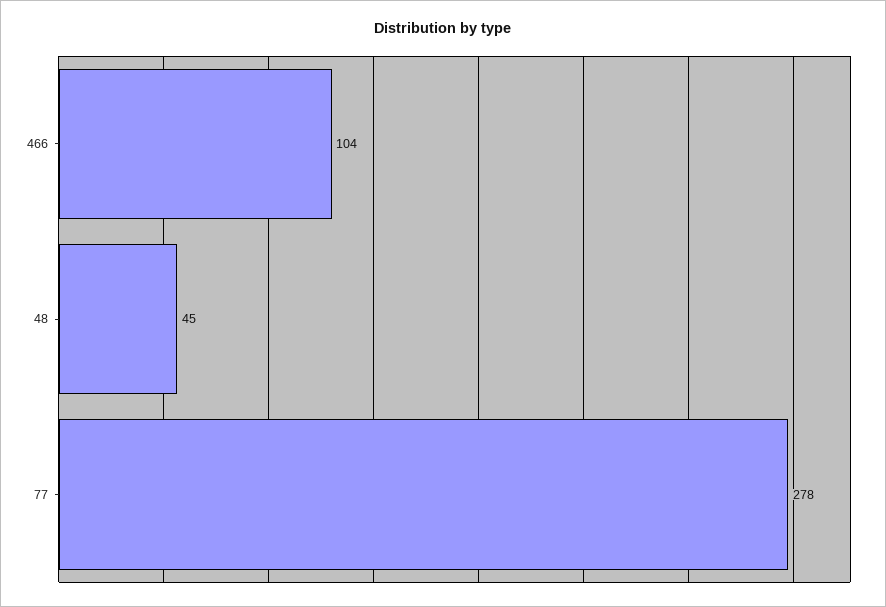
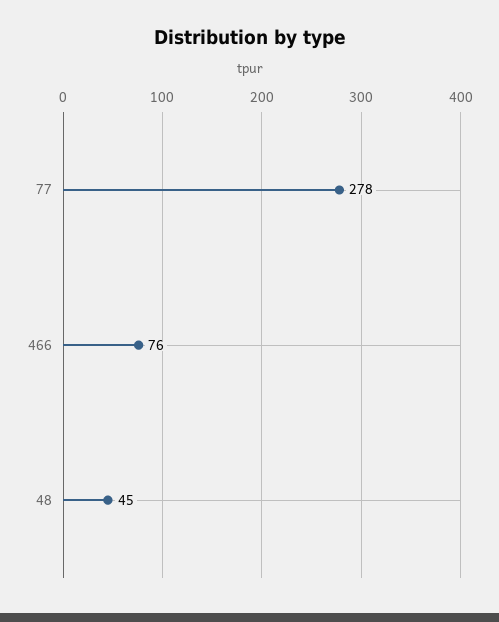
  {
-   "466": 104,
+   "466": 76,
    "48": 45,
    "77": 278
  }

